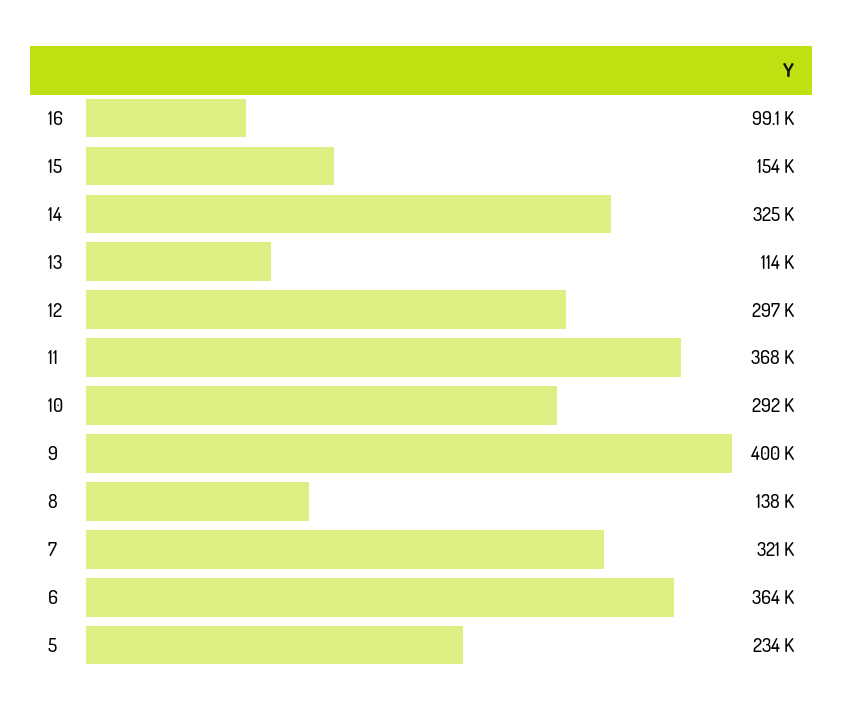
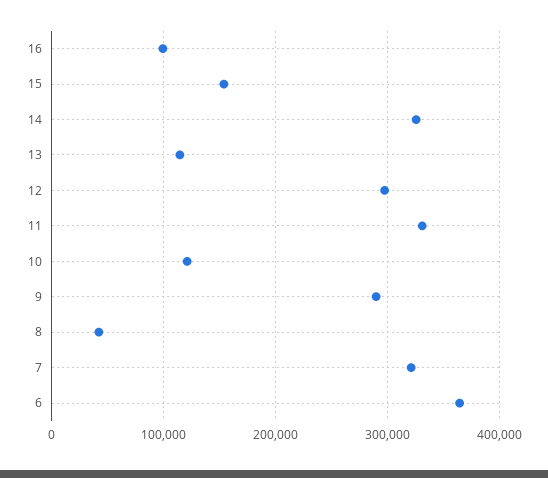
  {
    "16": 99100,
    "15": 154000,
    "14": 325000,
    "13": 114000,
    "12": 297000,
-   "11": 368000,
+   "11": 330000,
-   "10": 292000,
+   "10": 120000,
-   "9": 400000,
+   "9": 290000,
-   "8": 138000,
+   "8": 40000,
    "7": 321000,
-   "6": 364000,
+   "6": 364000
-   "5": 234000
  }

